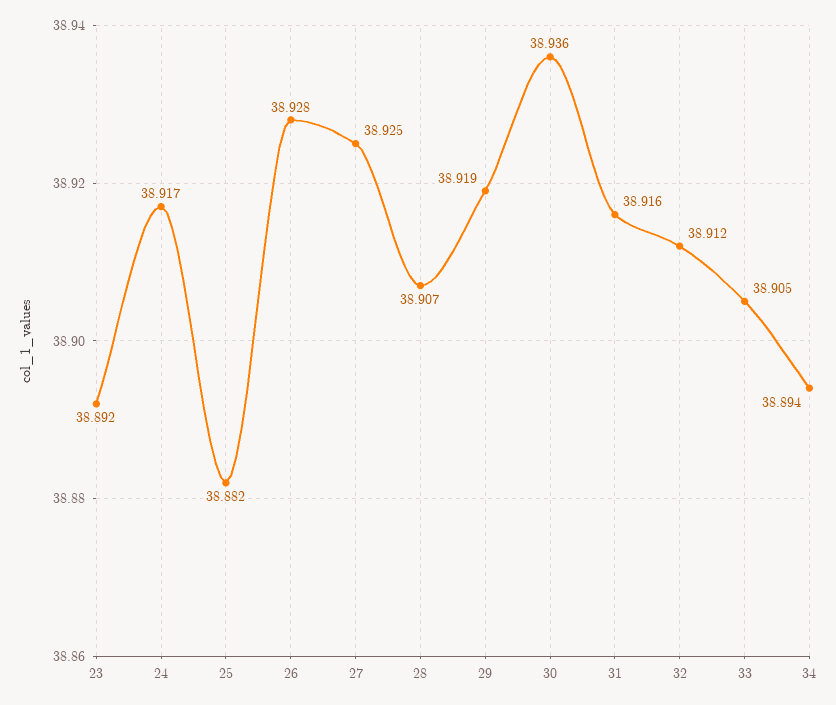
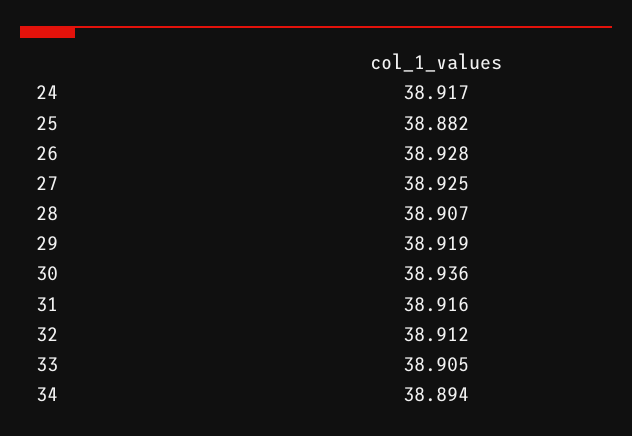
  {
-   "23": 38.892,
    "24": 38.917,
    "25": 38.882,
    "26": 38.928,
    "27": 38.925,
    "28": 38.907,
    "29": 38.919,
    "30": 38.936,
    "31": 38.916,
    "32": 38.912,
    "33": 38.905,
    "34": 38.894
  }

